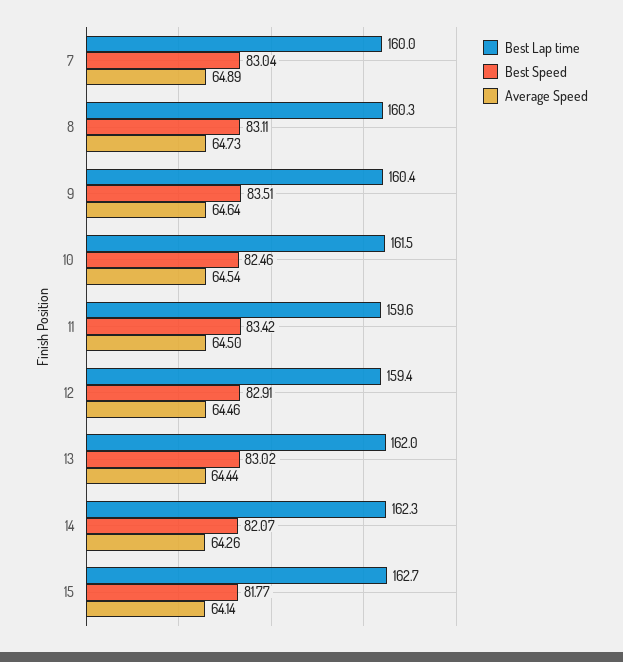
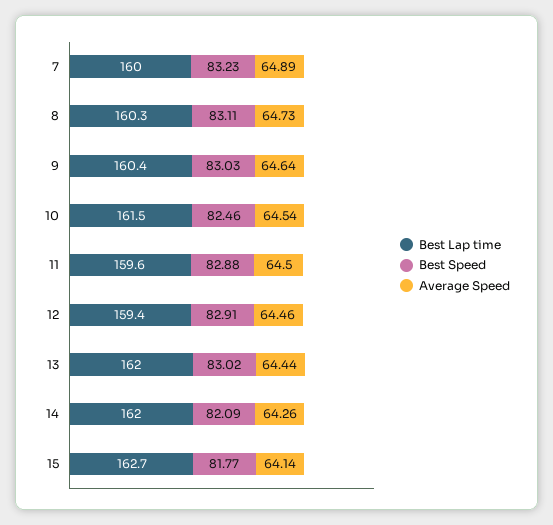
  {
    "Best Lap time": {
      "7": 160,
      "8": 160.3,
      "9": 160.4,
      "10": 161.5,
      "11": 159.6,
      "12": 159.4,
      "13": 162,
-     "14": 162.3,
+     "14": 162,
      "15": 162.7
    },
    "Best Speed": {
-     "7": 83.04,
+     "7": 83.23,
      "8": 83.11,
-     "9": 83.51,
+     "9": 83.03,
      "10": 82.46,
-     "11": 83.42,
+     "11": 82.88,
      "12": 82.91,
      "13": 83.02,
-     "14": 82.07,
+     "14": 82.09,
      "15": 81.77
    },
    "Average Speed": {
      "7": 64.89,
      "8": 64.73,
      "9": 64.64,
      "10": 64.54,
      "11": 64.5,
      "12": 64.46,
      "13": 64.44,
      "14": 64.26,
      "15": 64.14
    }
  }

